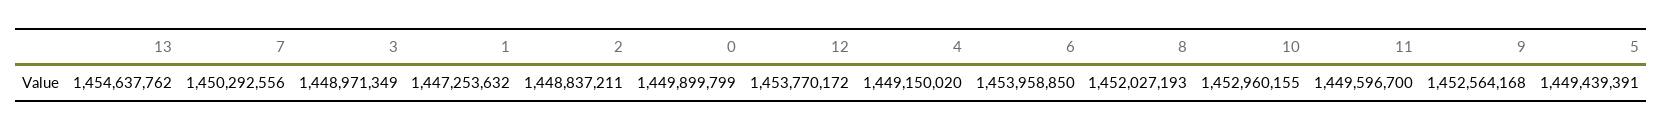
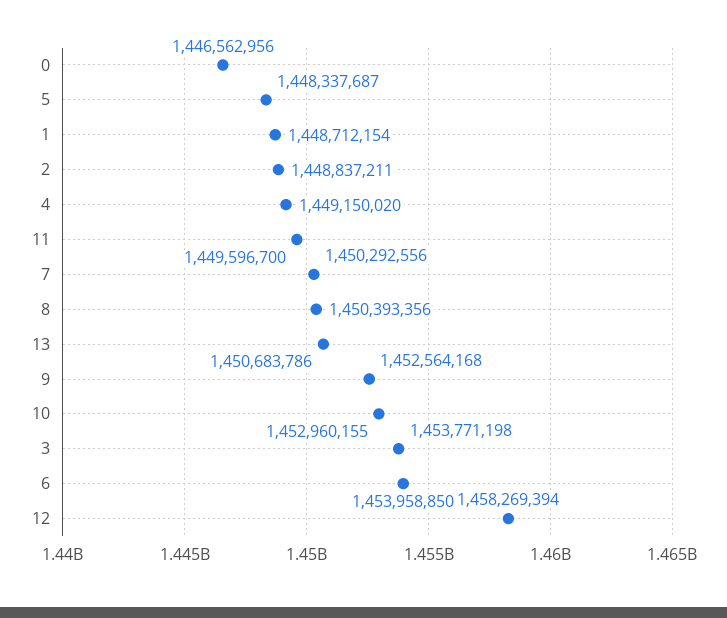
  {
-   "13": 1454637762,
+   "13": 1450683786,
    "7": 1450292556,
-   "3": 1448971349,
+   "3": 1453771198,
-   "1": 1447253632,
+   "1": 1448712154,
    "2": 1448837211,
-   "0": 1449899799,
+   "0": 1446562956,
-   "12": 1453770172,
+   "12": 1458269394,
    "4": 1449150020,
    "6": 1453958850,
-   "8": 1452027193,
+   "8": 1450393356,
    "10": 1452960155,
    "11": 1449596700,
    "9": 1452564168,
-   "5": 1449439391
+   "5": 1448337687
  }

